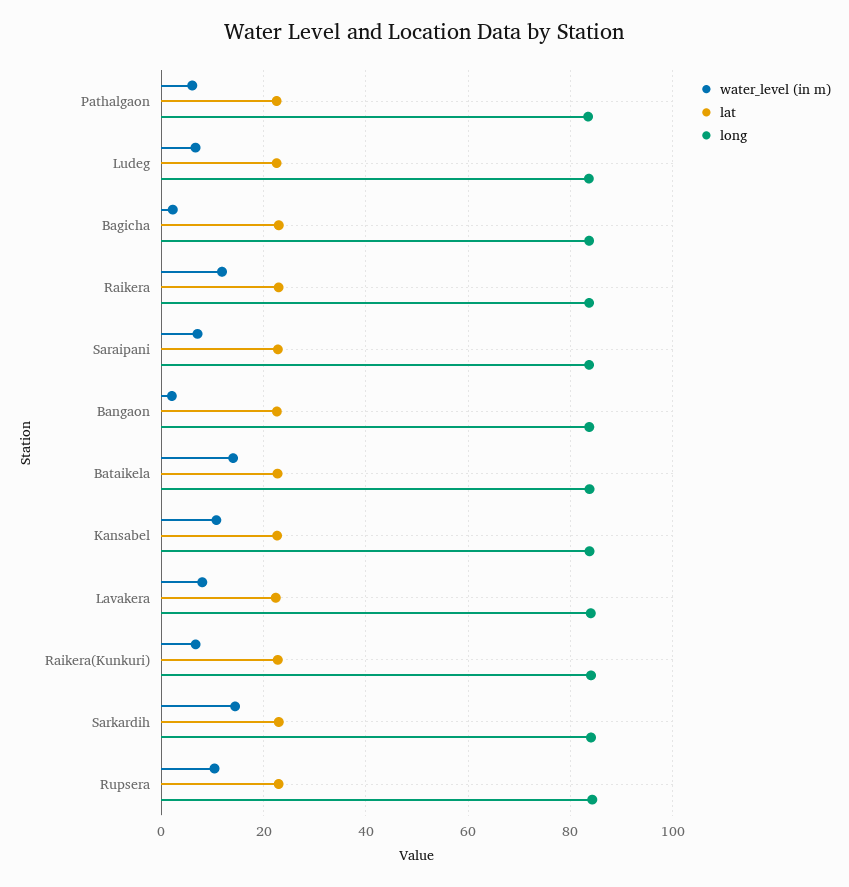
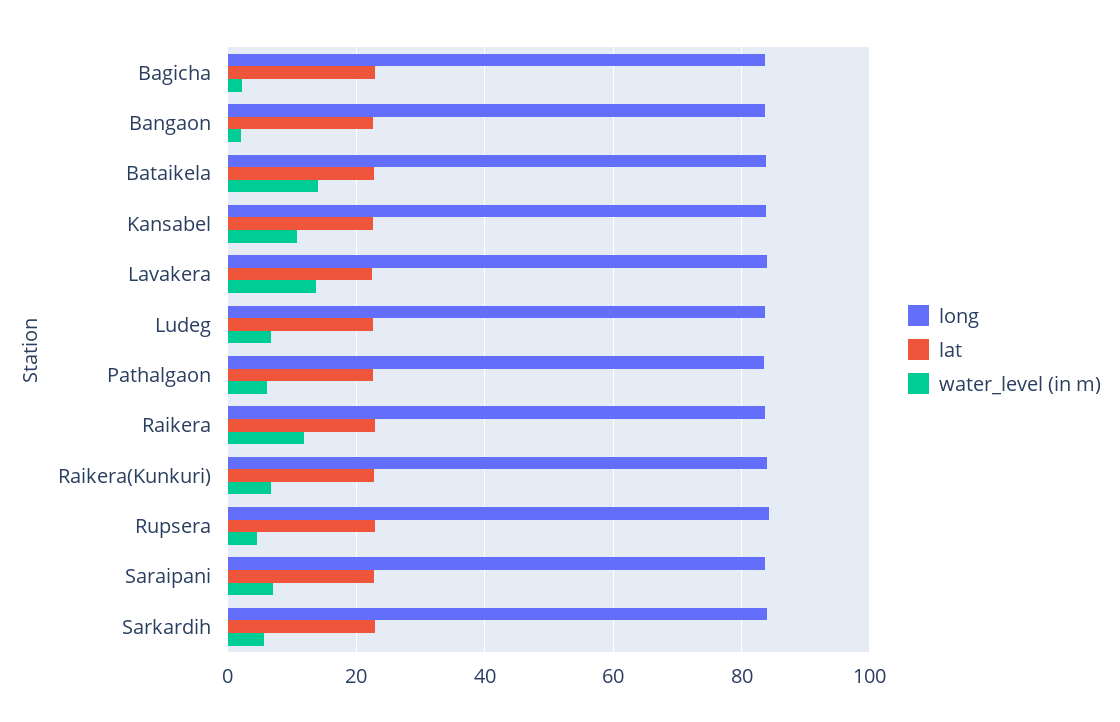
  {
    "water_level (in m)": {
      "Pathalgaon": 6,
      "Ludeg": 6,
      "Bagicha": 2,
      "Raikera": 12,
      "Saraipani": 8,
      "Bangaon": 2,
      "Bataikela": 14,
      "Kansabel": 10,
-     "Lavakera": 8,
+     "Lavakera": 14,
      "Raikera(Kunkuri)": 6,
-     "Sarkardih": 14,
+     "Sarkardih": 6,
-     "Rupsera": 10
+     "Rupsera": 4
    },
    "lat": {
      "Pathalgaon": 22,
      "Ludeg": 22,
      "Bagicha": 22,
      "Raikera": 22,
      "Saraipani": 22,
      "Bangaon": 22,
      "Bataikela": 22,
      "Kansabel": 22,
      "Lavakera": 22,
      "Raikera(Kunkuri)": 22,
      "Sarkardih": 22,
      "Rupsera": 22
    },
    "long": {
      "Pathalgaon": 84,
      "Ludeg": 84,
      "Bagicha": 84,
      "Raikera": 84,
      "Saraipani": 84,
      "Bangaon": 84,
      "Bataikela": 84,
      "Kansabel": 84,
      "Lavakera": 84,
      "Raikera(Kunkuri)": 84,
      "Sarkardih": 84,
      "Rupsera": 84
    }
  }

